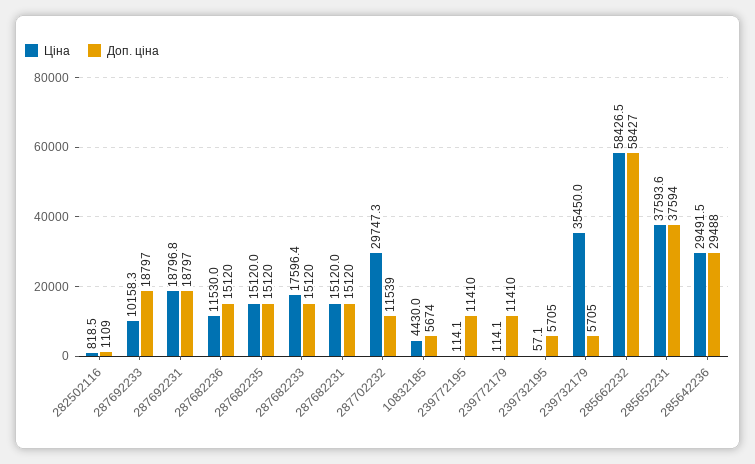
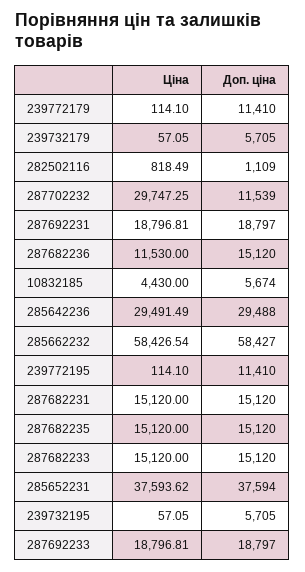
  {
    "Ціна": {
      "282502116": 818.49,
-     "287692233": 10158.3,
+     "287692233": 18796.81,
      "287692231": 18796.81,
      "287682236": 11530,
      "287682235": 15120,
-     "287682233": 17596.4,
+     "287682233": 15120,
      "287682231": 15120,
      "287702232": 29747.25,
      "10832185": 4430,
      "239772195": 114.1,
      "239772179": 114.1,
      "239732195": 57.05,
-     "239732179": 35450,
+     "239732179": 57.05,
      "285662232": 58426.54,
      "285652231": 37593.62,
      "285642236": 29491.49
    },
    "Доп. ціна": {
      "282502116": 1109,
      "287692233": 18797,
      "287692231": 18797,
      "287682236": 15120,
      "287682235": 15120,
      "287682233": 15120,
      "287682231": 15120,
      "287702232": 11539,
      "10832185": 5674,
      "239772195": 11410,
      "239772179": 11410,
      "239732195": 5705,
      "239732179": 5705,
      "285662232": 58427,
      "285652231": 37594,
      "285642236": 29488
    }
  }

